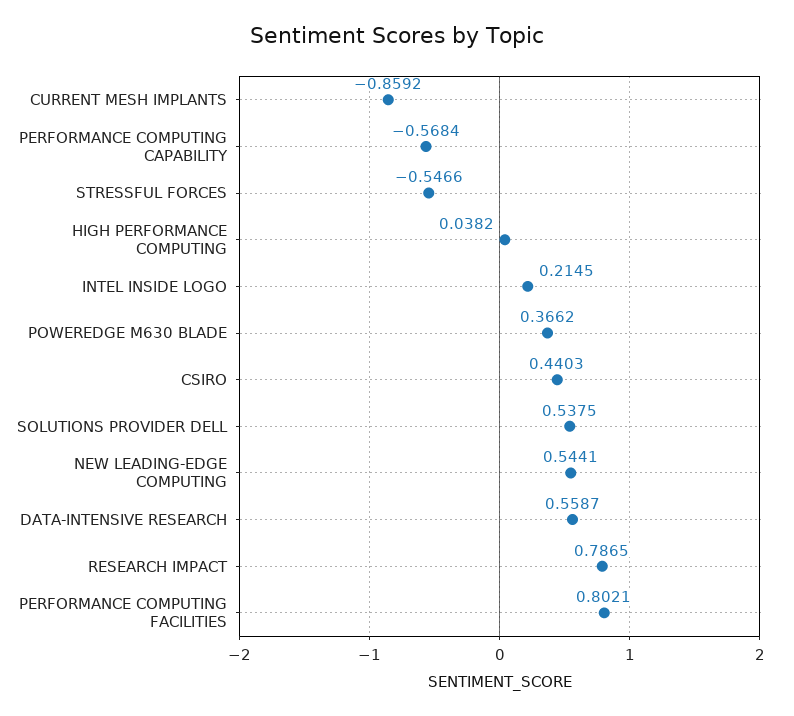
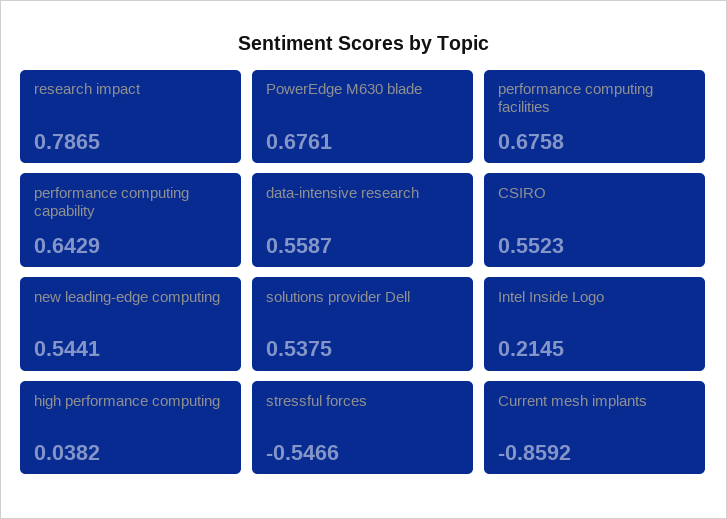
  {
    "CURRENT MESH IMPLANTS": -0.8592,
-   "PERFORMANCE COMPUTING CAPABILITY": -0.5684,
+   "PERFORMANCE COMPUTING CAPABILITY": 0.6429,
    "STRESSFUL FORCES": -0.5466,
    "HIGH PERFORMANCE COMPUTING": 0.0382,
    "INTEL INSIDE LOGO": 0.2145,
-   "POWEREDGE M630 BLADE": 0.3662,
+   "POWEREDGE M630 BLADE": 0.6761,
-   "CSIRO": 0.4403,
+   "CSIRO": 0.5523,
    "SOLUTIONS PROVIDER DELL": 0.5375,
    "NEW LEADING-EDGE COMPUTING": 0.5441,
    "DATA-INTENSIVE RESEARCH": 0.5587,
    "RESEARCH IMPACT": 0.7865,
-   "PERFORMANCE COMPUTING FACILITIES": 0.8021
+   "PERFORMANCE COMPUTING FACILITIES": 0.6758
  }

